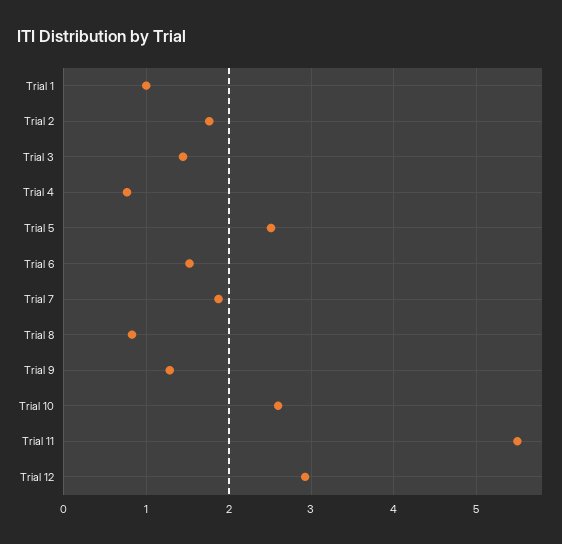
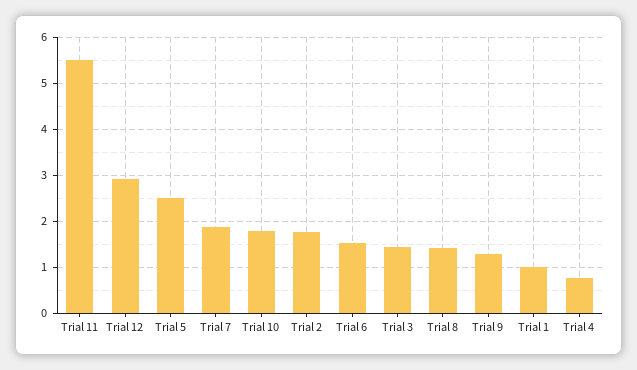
  {
    "Trial 1": 1,
    "Trial 2": 1.8,
    "Trial 3": 1.4,
    "Trial 4": 0.8,
    "Trial 5": 2.5,
    "Trial 6": 1.5,
    "Trial 7": 1.9,
-   "Trial 8": 0.8,
+   "Trial 8": 1.4,
    "Trial 9": 1.3,
-   "Trial 10": 2.6,
+   "Trial 10": 1.8,
    "Trial 11": 5.5,
    "Trial 12": 2.9
  }

